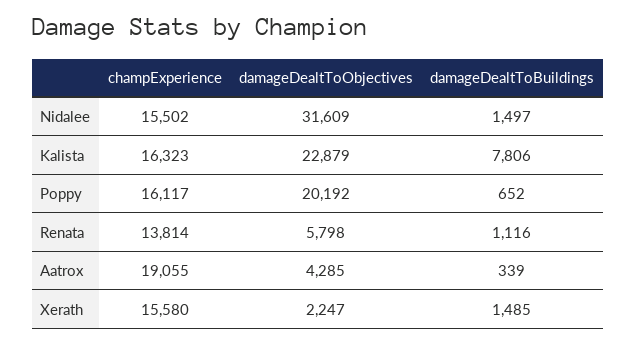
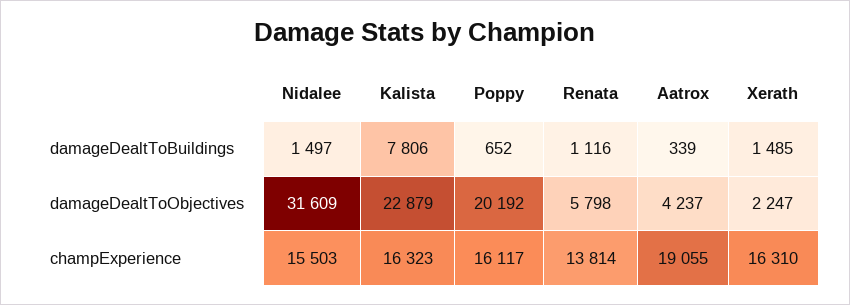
  {
    "champExperience": {
-     "Nidalee": 15502,
+     "Nidalee": 15503,
      "Kalista": 16323,
      "Poppy": 16117,
      "Renata": 13814,
      "Aatrox": 19055,
-     "Xerath": 15580
+     "Xerath": 16310
    },
    "damageDealtToObjectives": {
      "Nidalee": 31609,
      "Kalista": 22879,
      "Poppy": 20192,
      "Renata": 5798,
-     "Aatrox": 4285,
+     "Aatrox": 4237,
      "Xerath": 2247
    },
    "damageDealtToBuildings": {
      "Nidalee": 1497,
      "Kalista": 7806,
      "Poppy": 652,
      "Renata": 1116,
      "Aatrox": 339,
      "Xerath": 1485
    }
  }

